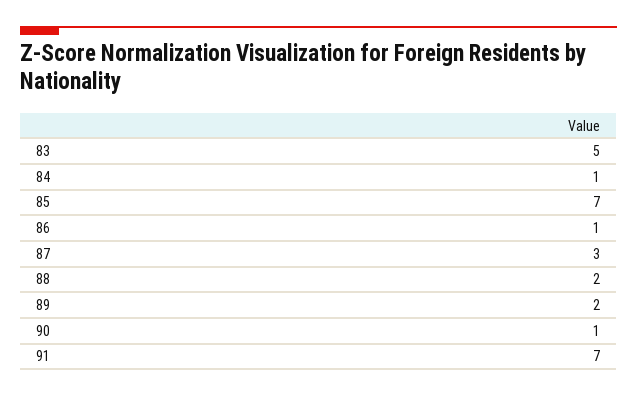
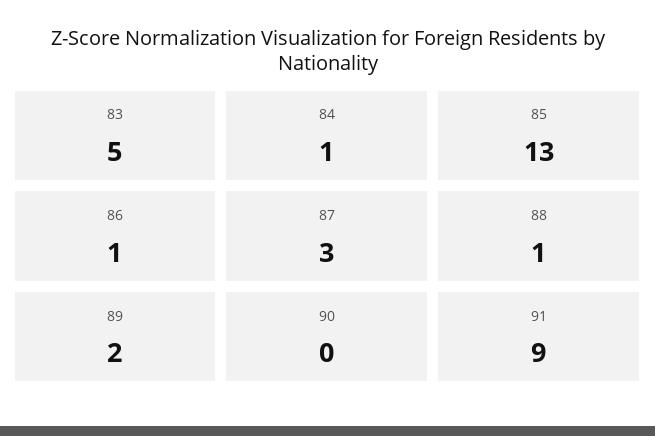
  {
    "83": 5,
    "84": 1,
-   "85": 7,
+   "85": 13,
    "86": 1,
    "87": 3,
-   "88": 2,
+   "88": 1,
    "89": 2,
-   "90": 1,
+   "90": 0,
-   "91": 7
+   "91": 9
  }

